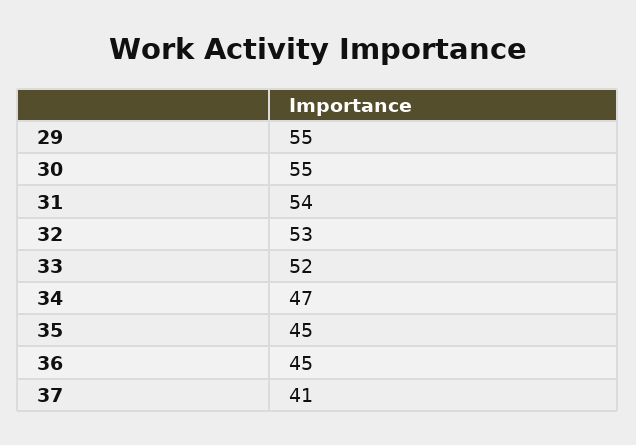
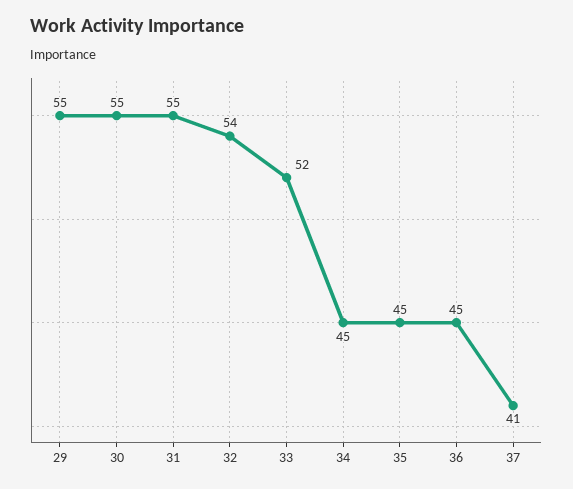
  {
    "29": 55,
    "30": 55,
-   "31": 54,
+   "31": 55,
-   "32": 53,
+   "32": 54,
    "33": 52,
-   "34": 47,
+   "34": 45,
    "35": 45,
    "36": 45,
    "37": 41
  }

